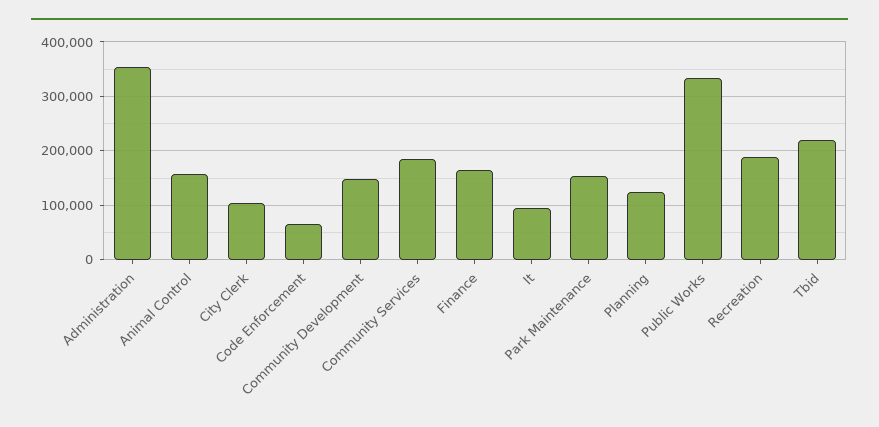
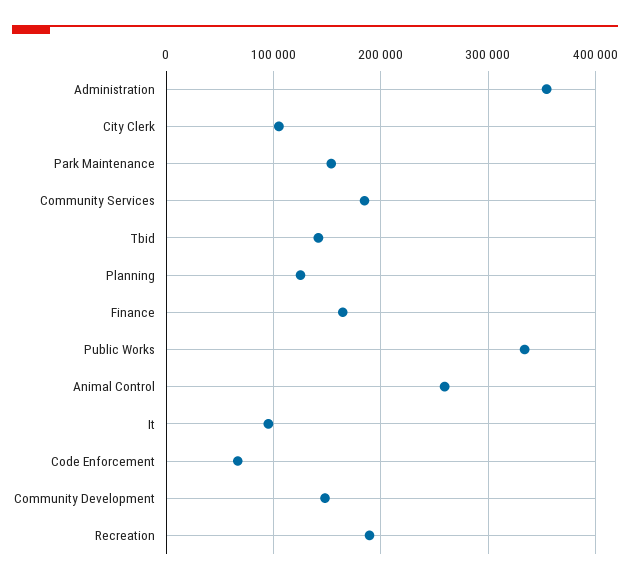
  {
    "Administration": 350000,
-   "Animal Control": 160000,
+   "Animal Control": 260000,
    "City Clerk": 100000,
    "Code Enforcement": 70000,
    "Community Development": 150000,
    "Community Services": 180000,
    "Finance": 160000,
    "It": 100000,
    "Park Maintenance": 150000,
    "Planning": 130000,
    "Public Works": 330000,
    "Recreation": 190000,
-   "Tbid": 220000
+   "Tbid": 140000
  }

